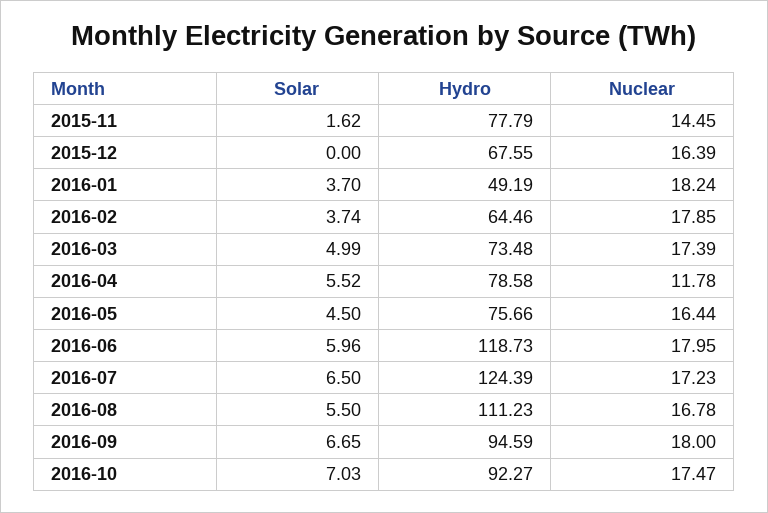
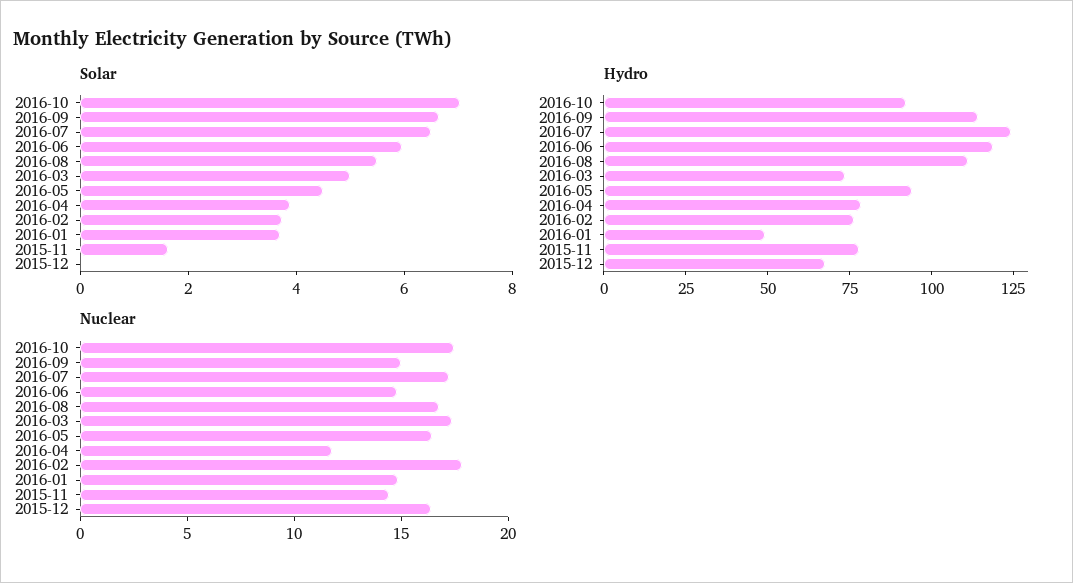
  {
    "Solar": {
      "2015-11": 1.62,
      "2015-12": 0,
      "2016-01": 3.7,
      "2016-02": 3.74,
      "2016-03": 4.99,
-     "2016-04": 5.52,
+     "2016-04": 4,
      "2016-05": 4.5,
      "2016-06": 5.96,
      "2016-07": 6.5,
      "2016-08": 5.5,
      "2016-09": 6.65,
      "2016-10": 7.03
    },
    "Hydro": {
      "2015-11": 77.79,
      "2015-12": 67.55,
      "2016-01": 49.19,
-     "2016-02": 64.46,
+     "2016-02": 75,
      "2016-03": 73.48,
      "2016-04": 78.58,
-     "2016-05": 75.66,
+     "2016-05": 95,
      "2016-06": 118.73,
      "2016-07": 124.39,
      "2016-08": 111.23,
-     "2016-09": 94.59,
+     "2016-09": 115,
      "2016-10": 92.27
    },
    "Nuclear": {
      "2015-11": 14.45,
      "2015-12": 16.39,
-     "2016-01": 18.24,
+     "2016-01": 15,
      "2016-02": 17.85,
      "2016-03": 17.39,
      "2016-04": 11.78,
      "2016-05": 16.44,
-     "2016-06": 17.95,
+     "2016-06": 15,
      "2016-07": 17.23,
      "2016-08": 16.78,
-     "2016-09": 18,
+     "2016-09": 15,
      "2016-10": 17.47
    }
  }

